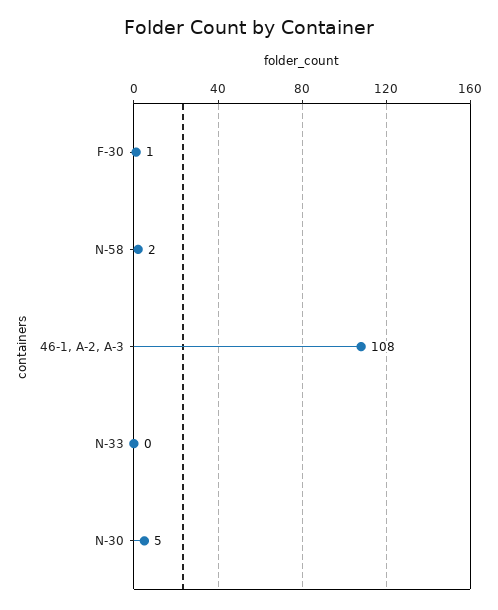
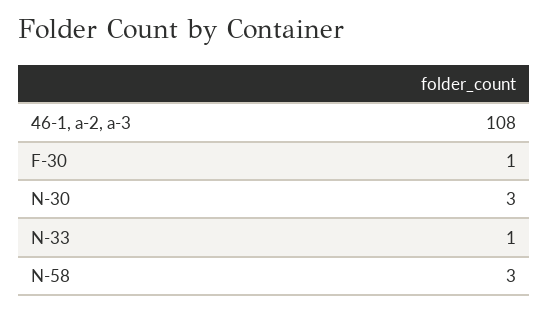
  {
    "F-30": 1,
-   "N-58": 2,
+   "N-58": 3,
    "46-1, A-2, A-3": 108,
-   "N-33": 0,
+   "N-33": 1,
-   "N-30": 5
+   "N-30": 3
  }

